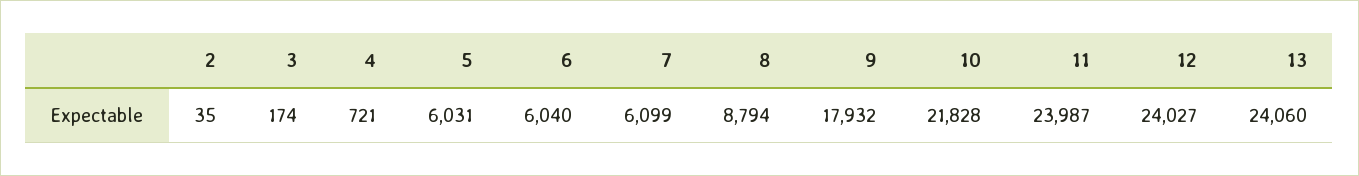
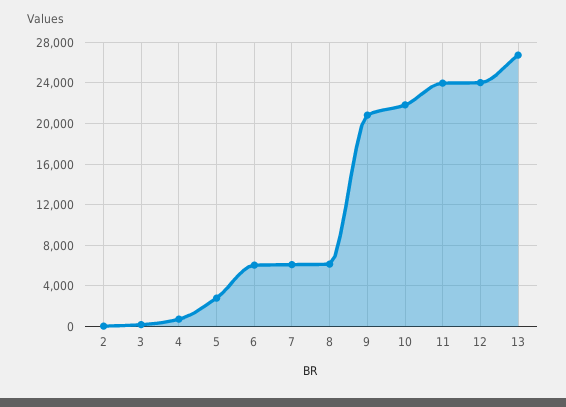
  {
    "2": 35,
    "3": 174,
    "4": 721,
-   "5": 6031,
+   "5": 3000,
    "6": 6040,
    "7": 6099,
-   "8": 8794,
+   "8": 6000,
-   "9": 17932,
+   "9": 21000,
    "10": 21828,
    "11": 23987,
    "12": 24027,
-   "13": 24060
+   "13": 27000
  }

